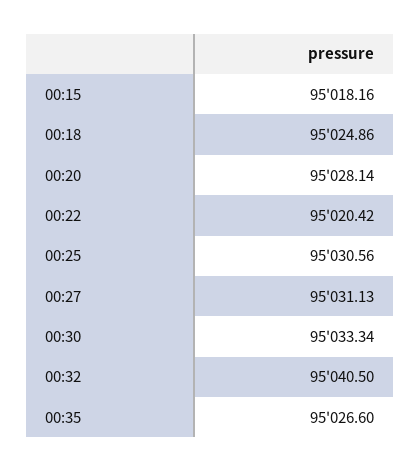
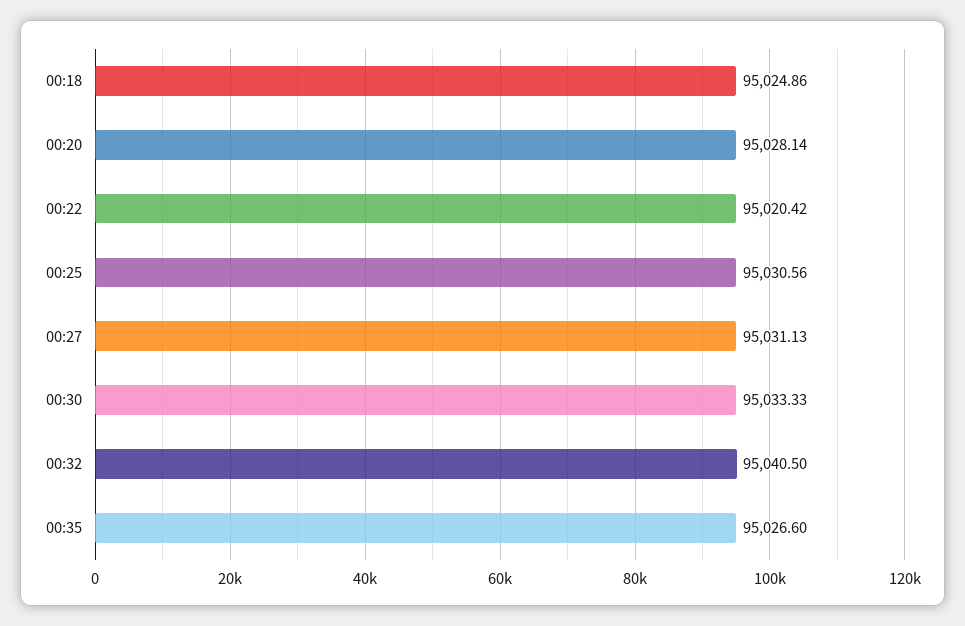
  {
-   "00:15": 95018.16,
    "00:18": 95024.86,
    "00:20": 95028.14,
    "00:22": 95020.42,
    "00:25": 95030.56,
    "00:27": 95031.13,
-   "00:30": 95033.34,
+   "00:30": 95033.33,
    "00:32": 95040.5,
    "00:35": 95026.6
  }

